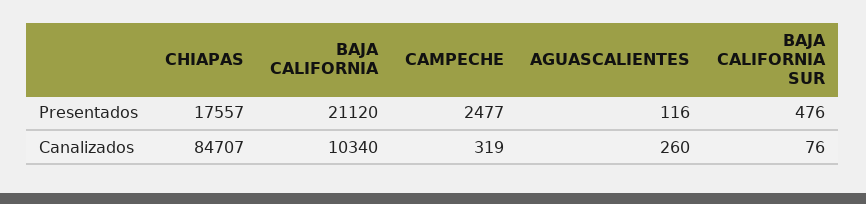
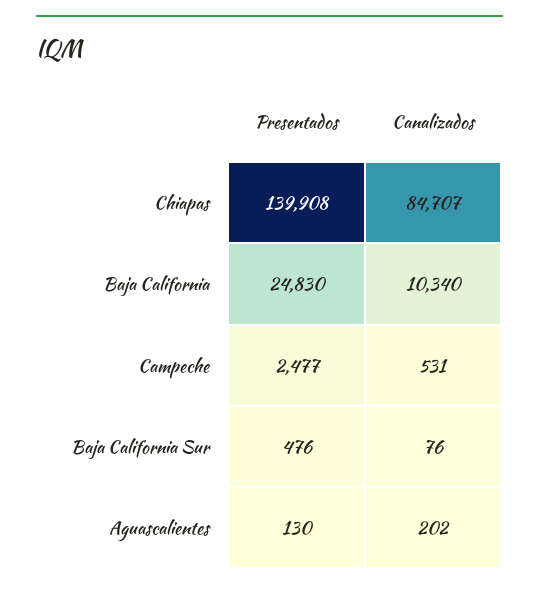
  {
    "CHIAPAS": {
-     "Presentados": 17557,
+     "Presentados": 139908,
      "Canalizados": 84707
    },
    "BAJA CALIFORNIA": {
-     "Presentados": 21120,
+     "Presentados": 24830,
      "Canalizados": 10340
    },
    "CAMPECHE": {
      "Presentados": 2477,
-     "Canalizados": 319
+     "Canalizados": 531
    },
    "AGUASCALIENTES": {
-     "Presentados": 116,
+     "Presentados": 130,
-     "Canalizados": 260
+     "Canalizados": 202
    },
    "BAJA CALIFORNIA SUR": {
      "Presentados": 476,
      "Canalizados": 76
    }
  }

